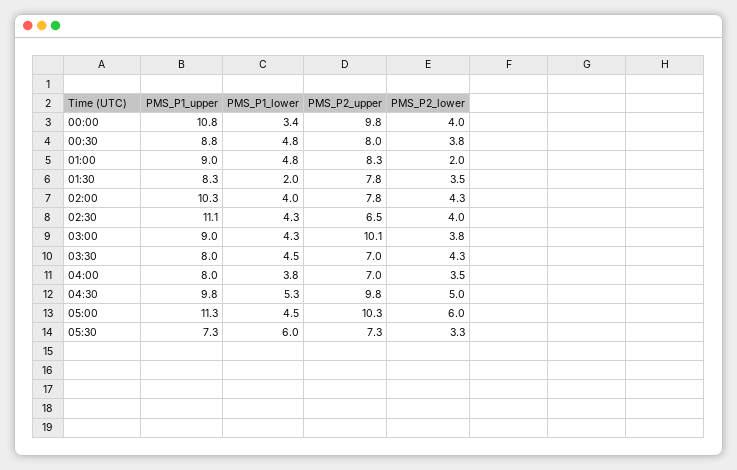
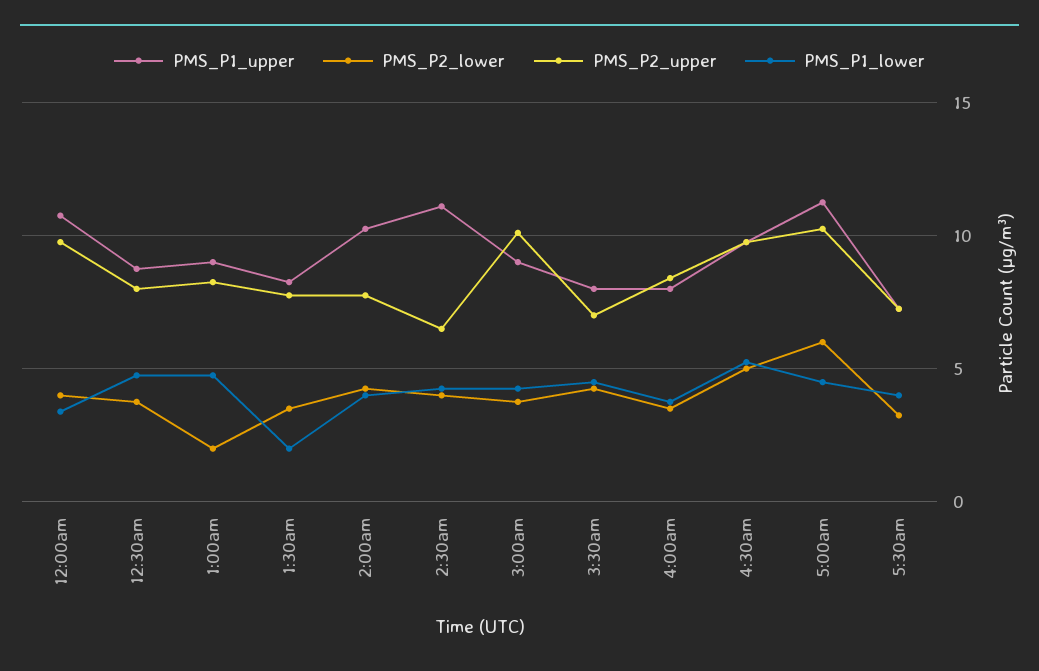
  {
    "PMS_P1_upper": {
      "00:00": 10.8,
      "00:30": 8.8,
      "01:00": 9,
      "01:30": 8.3,
      "02:00": 10.3,
      "02:30": 11.1,
      "03:00": 9,
      "03:30": 8,
      "04:00": 8,
      "04:30": 9.8,
      "05:00": 11.3,
      "05:30": 7.3
    },
    "PMS_P1_lower": {
      "00:00": 3.4,
      "00:30": 4.8,
      "01:00": 4.8,
      "01:30": 2,
      "02:00": 4,
      "02:30": 4.3,
      "03:00": 4.3,
      "03:30": 4.5,
      "04:00": 3.8,
      "04:30": 5.3,
      "05:00": 4.5,
-     "05:30": 6
+     "05:30": 4
    },
    "PMS_P2_upper": {
      "00:00": 9.8,
      "00:30": 8,
      "01:00": 8.3,
      "01:30": 7.8,
      "02:00": 7.8,
      "02:30": 6.5,
      "03:00": 10.1,
      "03:30": 7,
-     "04:00": 7,
+     "04:00": 8.5,
      "04:30": 9.8,
      "05:00": 10.3,
      "05:30": 7.3
    },
    "PMS_P2_lower": {
      "00:00": 4,
      "00:30": 3.8,
      "01:00": 2,
      "01:30": 3.5,
      "02:00": 4.3,
      "02:30": 4,
      "03:00": 3.8,
      "03:30": 4.3,
      "04:00": 3.5,
      "04:30": 5,
      "05:00": 6,
      "05:30": 3.3
    }
  }

